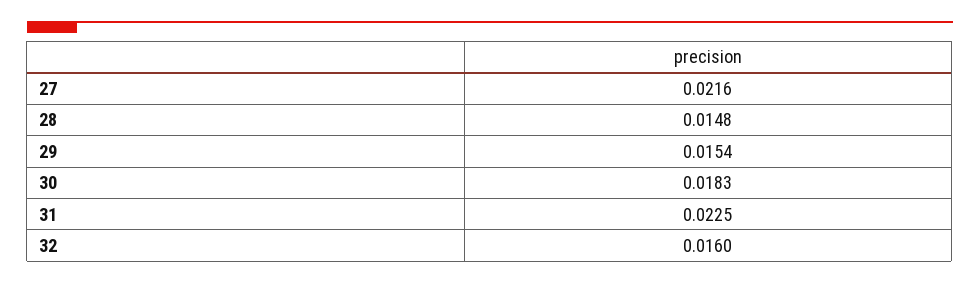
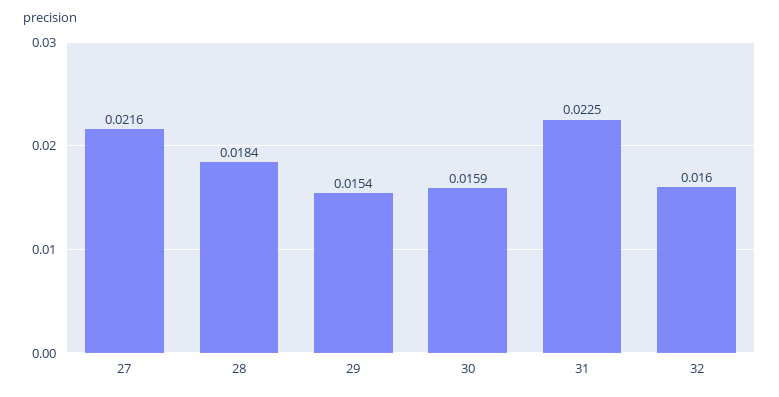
  {
    "27": 0.0216,
-   "28": 0.0148,
+   "28": 0.0184,
    "29": 0.0154,
-   "30": 0.0183,
+   "30": 0.0159,
    "31": 0.0225,
    "32": 0.016
  }

